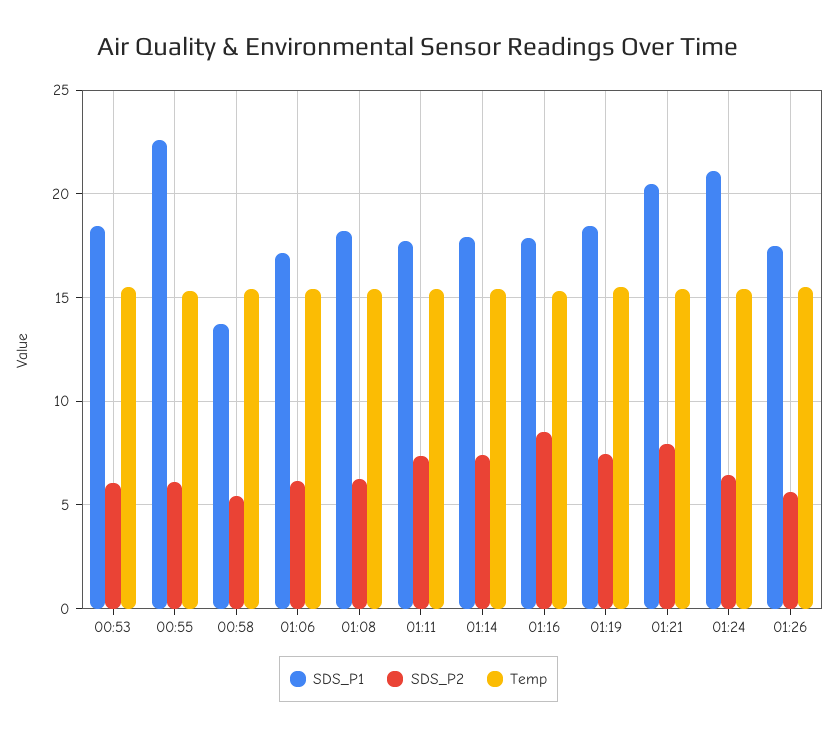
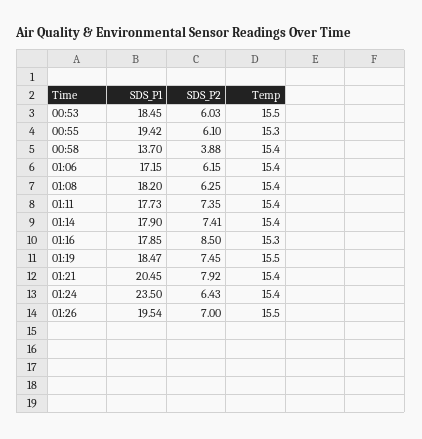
  {
    "SDS_P1": {
      "00:53": 18.45,
-     "00:55": 22.5,
+     "00:55": 19.42,
      "00:58": 13.7,
      "01:06": 17.15,
      "01:08": 18.2,
      "01:11": 17.73,
      "01:14": 17.9,
      "01:16": 17.85,
      "01:19": 18.47,
      "01:21": 20.45,
-     "01:24": 21,
+     "01:24": 23.5,
-     "01:26": 17.5
+     "01:26": 19.54
    },
    "SDS_P2": {
      "00:53": 6.03,
      "00:55": 6.1,
-     "00:58": 5.5,
+     "00:58": 3.88,
      "01:06": 6.15,
      "01:08": 6.25,
      "01:11": 7.35,
      "01:14": 7.41,
      "01:16": 8.5,
      "01:19": 7.45,
      "01:21": 7.92,
      "01:24": 6.43,
-     "01:26": 5.5
+     "01:26": 7
    },
    "Temp": {
      "00:53": 15.5,
      "00:55": 15.3,
      "00:58": 15.4,
      "01:06": 15.4,
      "01:08": 15.4,
      "01:11": 15.4,
      "01:14": 15.4,
      "01:16": 15.3,
      "01:19": 15.5,
      "01:21": 15.4,
      "01:24": 15.4,
      "01:26": 15.5
    }
  }

